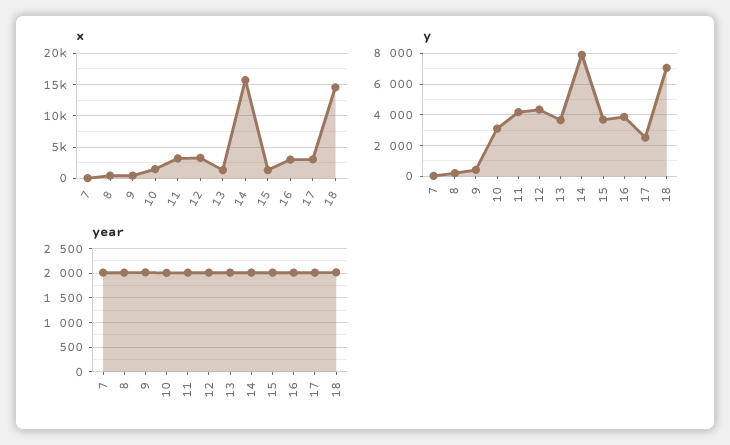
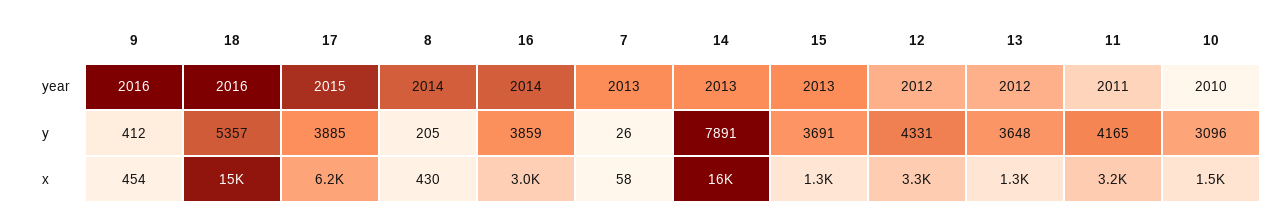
  {
    "x": {
      "7": 58,
      "8": 430,
      "9": 454,
      "10": 1500,
      "11": 3200,
      "12": 3300,
      "13": 1300,
      "14": 16000,
      "15": 1300,
      "16": 3000,
-     "17": 3000,
+     "17": 6200,
      "18": 15000
    },
    "y": {
      "7": 26,
      "8": 205,
      "9": 412,
      "10": 3096,
      "11": 4165,
      "12": 4331,
      "13": 3648,
      "14": 7891,
      "15": 3691,
      "16": 3859,
-     "17": 2500,
+     "17": 3885,
-     "18": 7000
+     "18": 5357
    },
    "year": {
      "7": 2013,
      "8": 2014,
      "9": 2016,
      "10": 2010,
      "11": 2011,
      "12": 2012,
      "13": 2012,
      "14": 2013,
      "15": 2013,
      "16": 2014,
      "17": 2015,
      "18": 2016
    }
  }

